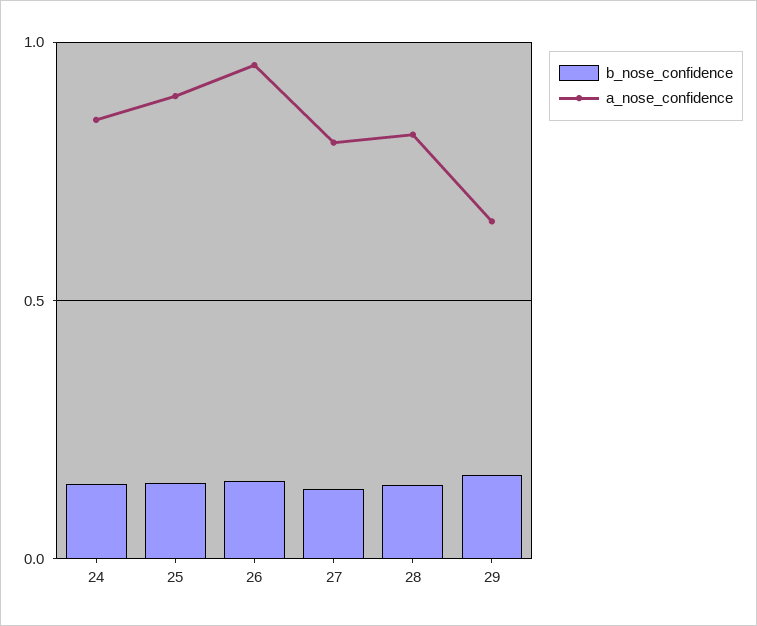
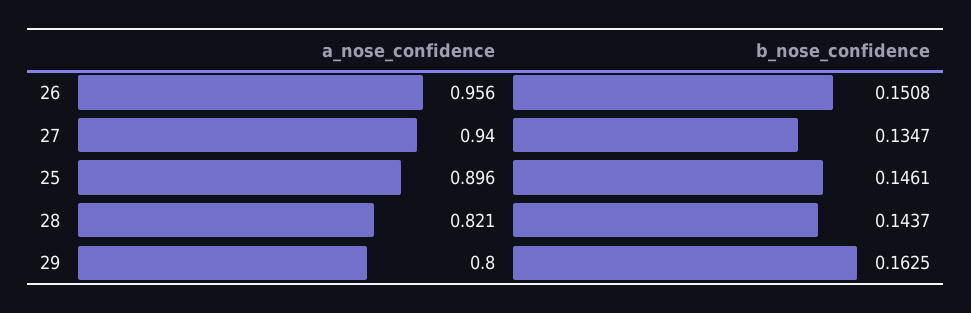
  {
    "b_nose_confidence": {
-     "24": 0.15,
      "25": 0.1461,
      "26": 0.1508,
      "27": 0.1347,
      "28": 0.1437,
      "29": 0.1625
    },
    "a_nose_confidence": {
-     "24": 0.85,
      "25": 0.896,
      "26": 0.956,
-     "27": 0.8,
+     "27": 0.94,
      "28": 0.821,
-     "29": 0.65
+     "29": 0.8
    }
  }

